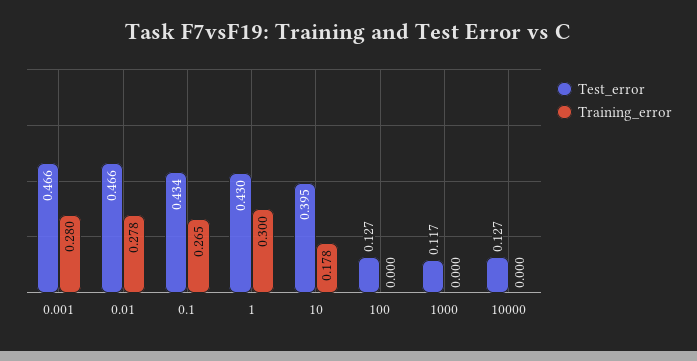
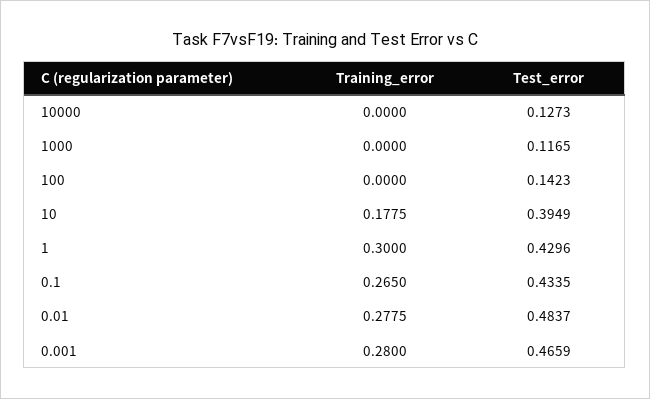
  {
    "Test_error": {
      "0.001": 0.4659,
-     "0.01": 0.466,
+     "0.01": 0.4837,
      "0.1": 0.4335,
      "1": 0.4296,
      "10": 0.3949,
-     "100": 0.127,
+     "100": 0.1423,
      "1000": 0.1165,
      "10000": 0.1273
    },
    "Training_error": {
      "0.001": 0.28,
      "0.01": 0.2775,
      "0.1": 0.265,
      "1": 0.3,
      "10": 0.1775,
      "100": 0,
      "1000": 0,
      "10000": 0
    }
  }

